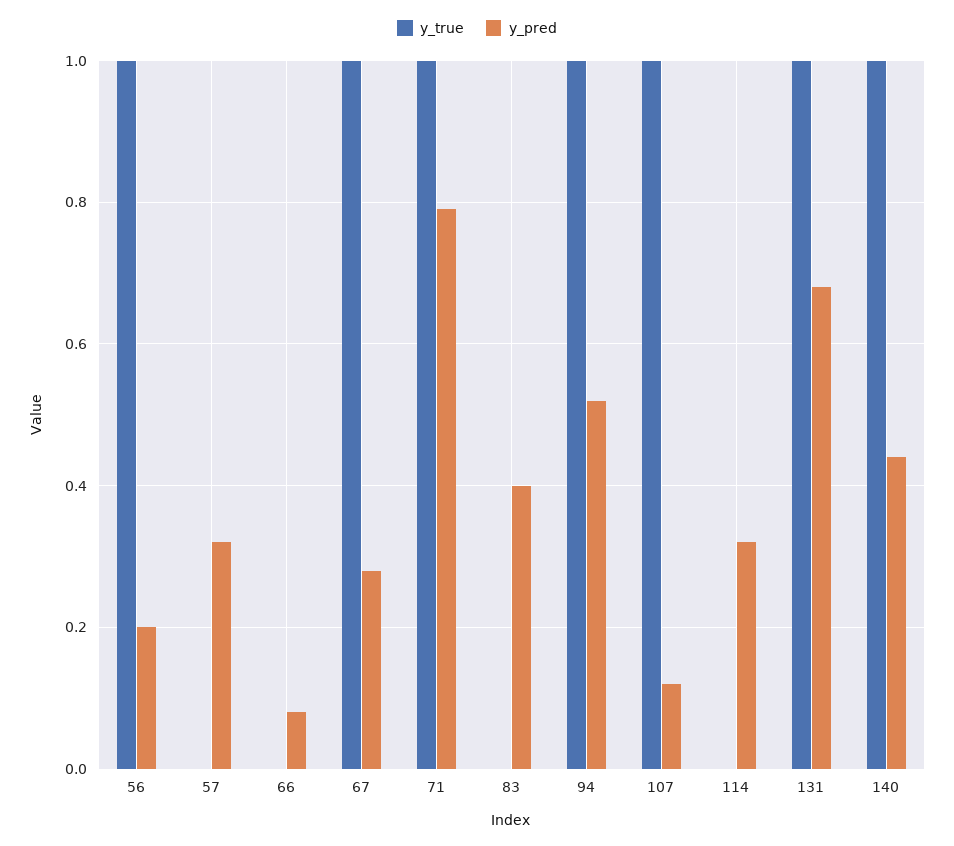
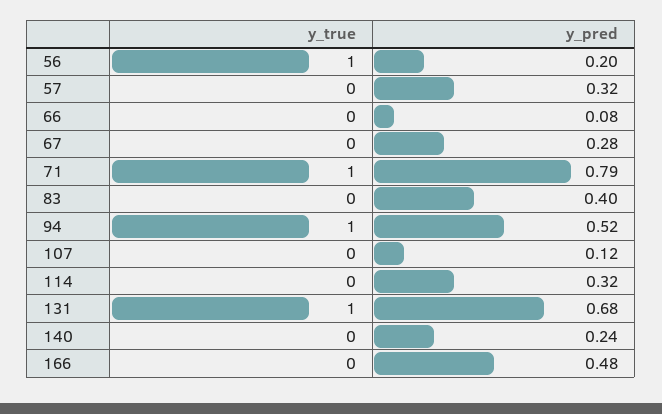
  {
    "y_true": {
      "56": 1,
      "57": 0,
      "66": 0,
-     "67": 1,
+     "67": 0,
      "71": 1,
      "83": 0,
      "94": 1,
-     "107": 1,
+     "107": 0,
      "114": 0,
      "131": 1,
-     "140": 1
+     "140": 0,
+     "166": 0
    },
    "y_pred": {
      "56": 0.2,
      "57": 0.32,
      "66": 0.08,
      "67": 0.28,
      "71": 0.79,
      "83": 0.4,
      "94": 0.52,
      "107": 0.12,
      "114": 0.32,
      "131": 0.68,
-     "140": 0.45
+     "140": 0.24,
+     "166": 0.48
    }
  }

